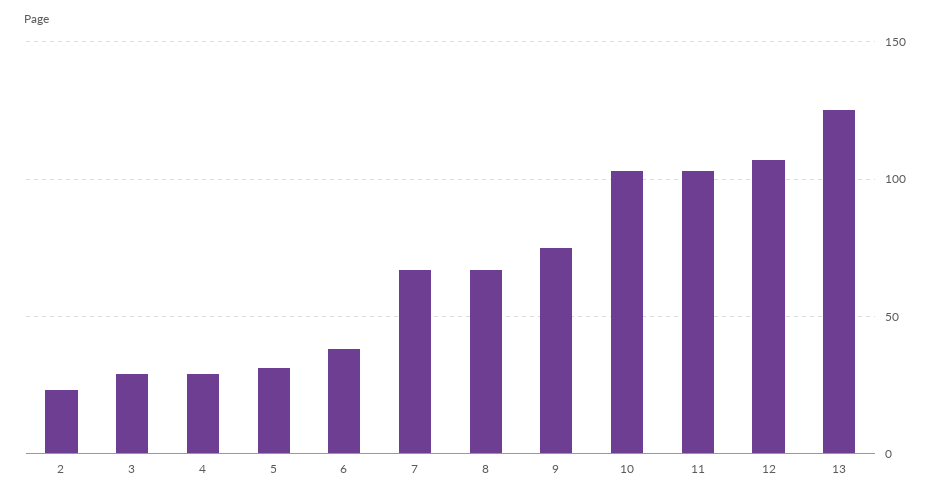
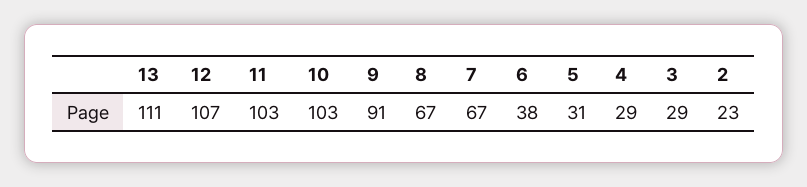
  {
    "2": 23,
    "3": 29,
    "4": 29,
    "5": 31,
    "6": 38,
    "7": 67,
    "8": 67,
-   "9": 75,
+   "9": 91,
    "10": 103,
    "11": 103,
    "12": 107,
-   "13": 125
+   "13": 111
  }

